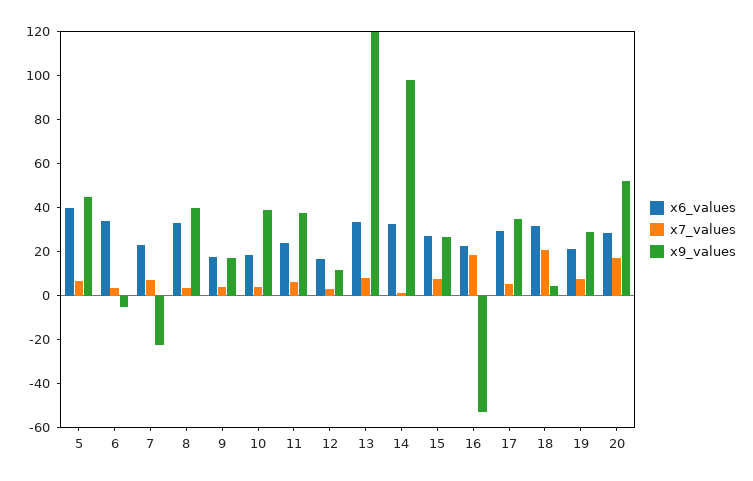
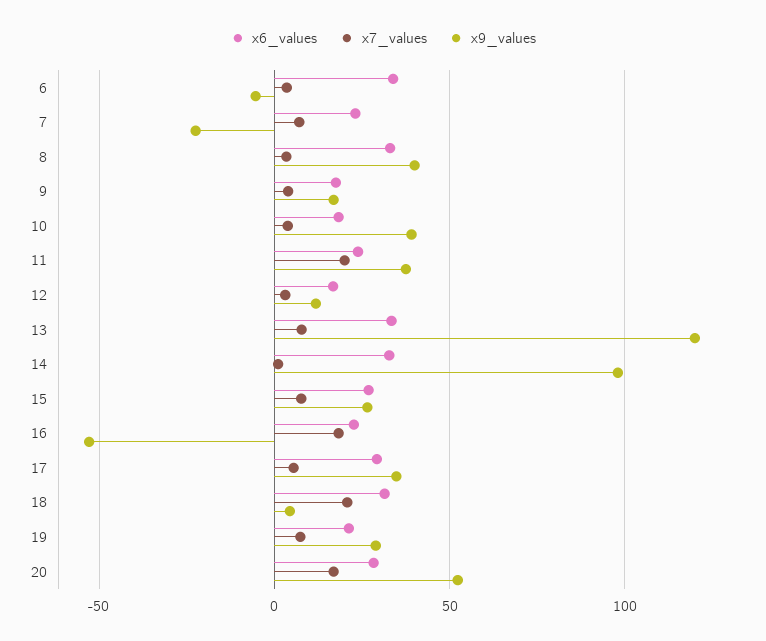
  {
    "x6_values": {
-     "5": 40,
      "6": 35,
      "7": 25,
      "8": 35,
      "9": 20,
      "10": 20,
      "11": 25,
      "12": 15,
      "13": 35,
      "14": 35,
      "15": 25,
      "16": 25,
      "17": 30,
      "18": 30,
      "19": 20,
      "20": 30
    },
    "x7_values": {
-     "5": 5,
      "6": 5,
      "7": 5,
      "8": 5,
      "9": 5,
      "10": 5,
-     "11": 5,
+     "11": 20,
      "12": 5,
      "13": 10,
      "14": 0,
      "15": 10,
      "16": 20,
      "17": 5,
      "18": 20,
      "19": 5,
      "20": 15
    },
    "x9_values": {
-     "5": 45,
      "6": -5,
      "7": -25,
      "8": 40,
      "9": 15,
      "10": 40,
      "11": 40,
      "12": 10,
      "13": 120,
      "14": 100,
      "15": 25,
      "16": -55,
      "17": 35,
      "18": 5,
      "19": 30,
      "20": 50
    }
  }

